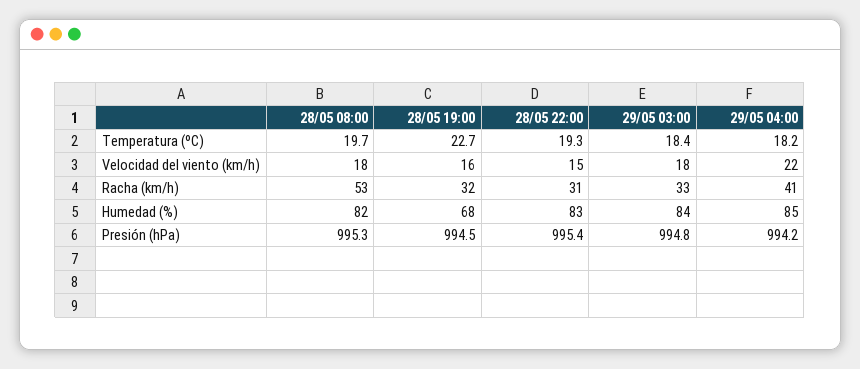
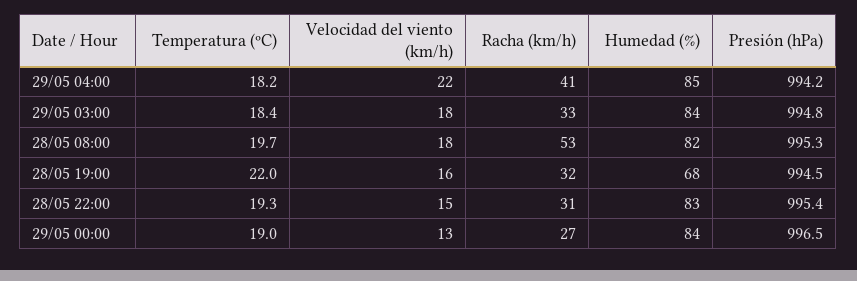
  {
    "28/05 08:00": {
      "Temperatura (ºC)": 19.7,
      "Velocidad del viento (km/h)": 18,
      "Racha (km/h)": 53,
      "Humedad (%)": 82,
      "Presión (hPa)": 995.3
    },
    "28/05 19:00": {
-     "Temperatura (ºC)": 22.7,
+     "Temperatura (ºC)": 22,
      "Velocidad del viento (km/h)": 16,
      "Racha (km/h)": 32,
      "Humedad (%)": 68,
      "Presión (hPa)": 994.5
    },
    "28/05 22:00": {
      "Temperatura (ºC)": 19.3,
      "Velocidad del viento (km/h)": 15,
      "Racha (km/h)": 31,
      "Humedad (%)": 83,
      "Presión (hPa)": 995.4
    },
    "29/05 03:00": {
      "Temperatura (ºC)": 18.4,
      "Velocidad del viento (km/h)": 18,
      "Racha (km/h)": 33,
      "Humedad (%)": 84,
      "Presión (hPa)": 994.8
    },
    "29/05 04:00": {
      "Temperatura (ºC)": 18.2,
      "Velocidad del viento (km/h)": 22,
      "Racha (km/h)": 41,
      "Humedad (%)": 85,
      "Presión (hPa)": 994.2
-   }
+   },
+   "29/05 00:00": {
+     "Temperatura (ºC)": 19,
+     "Velocidad del viento (km/h)": 13,
+     "Racha (km/h)": 27,
+     "Humedad (%)": 84,
+     "Presión (hPa)": 996.5
+   }
  }

